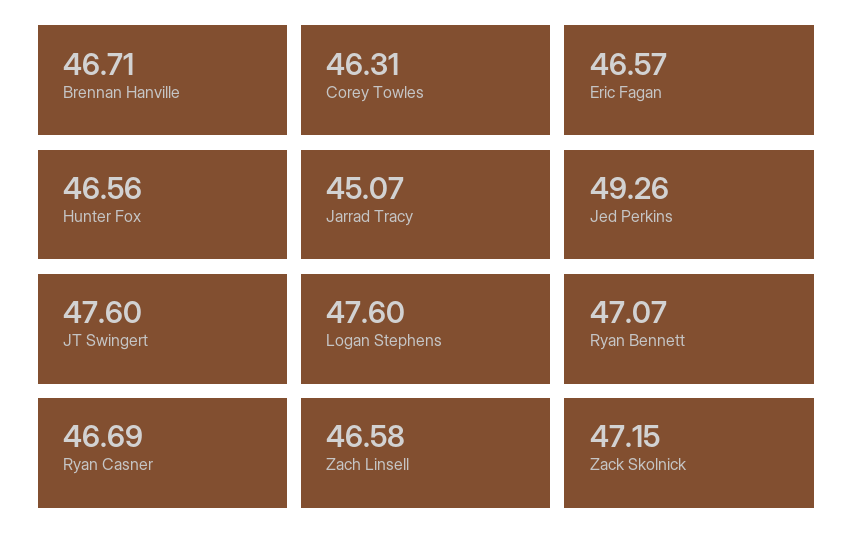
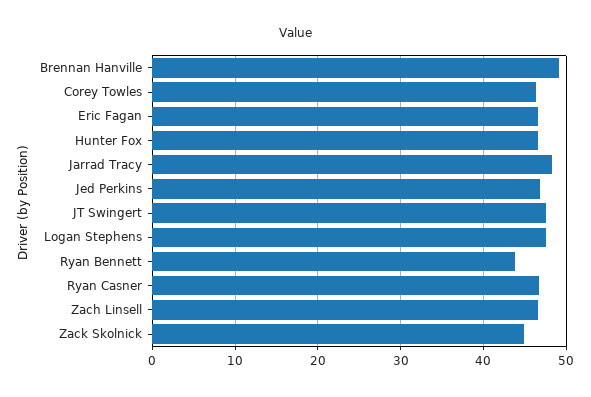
  {
-   "Brennan Hanville": 46.71,
+   "Brennan Hanville": 49,
    "Corey Towles": 46.31,
    "Eric Fagan": 46.57,
    "Hunter Fox": 46.56,
-   "Jarrad Tracy": 45.07,
+   "Jarrad Tracy": 48,
-   "Jed Perkins": 49.26,
+   "Jed Perkins": 47,
    "JT Swingert": 47.6,
    "Logan Stephens": 47.6,
-   "Ryan Bennett": 47.07,
+   "Ryan Bennett": 44,
    "Ryan Casner": 46.69,
    "Zach Linsell": 46.58,
-   "Zack Skolnick": 47.15
+   "Zack Skolnick": 45
  }

